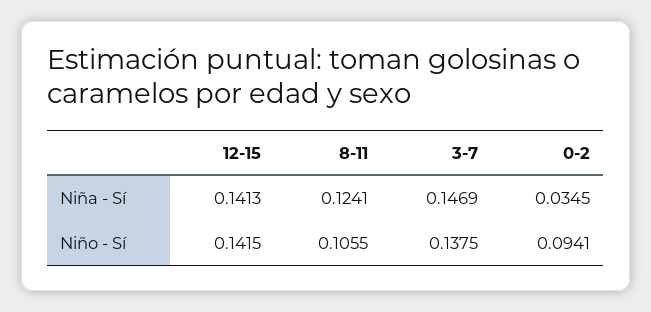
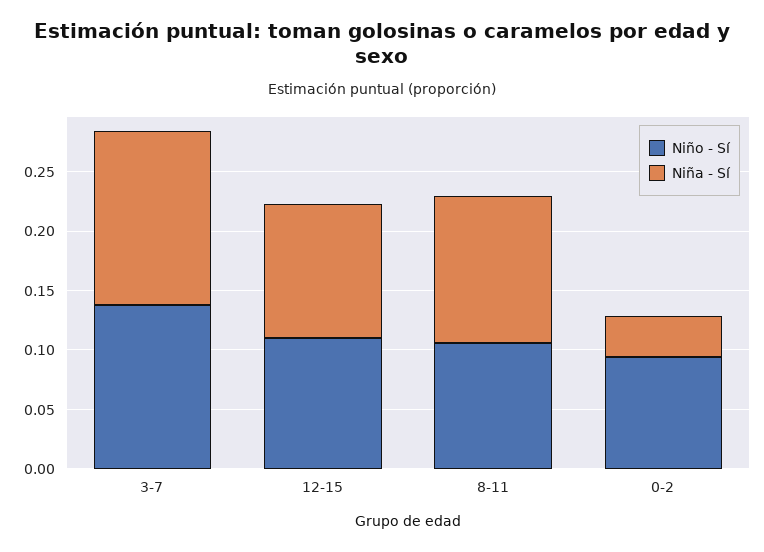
  {
    "Niña - Sí": {
-     "12-15": 0.1413,
+     "12-15": 0.11,
      "8-11": 0.1241,
      "3-7": 0.1469,
      "0-2": 0.0345
    },
    "Niño - Sí": {
-     "12-15": 0.1415,
+     "12-15": 0.11,
      "8-11": 0.1055,
      "3-7": 0.1375,
      "0-2": 0.0941
    }
  }

